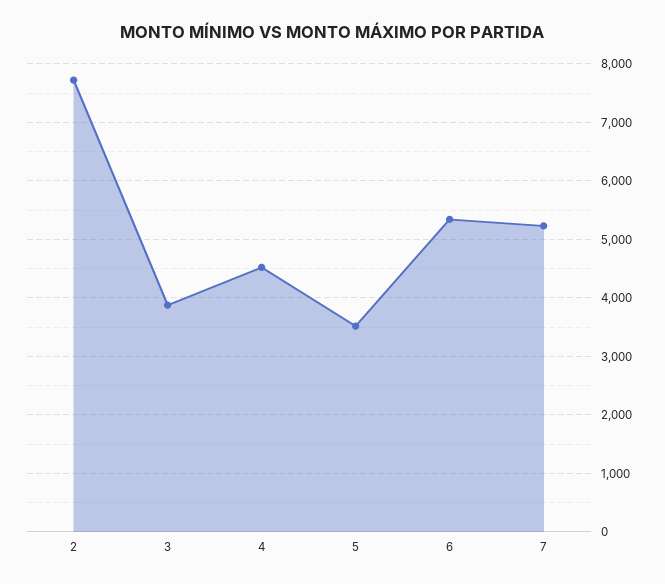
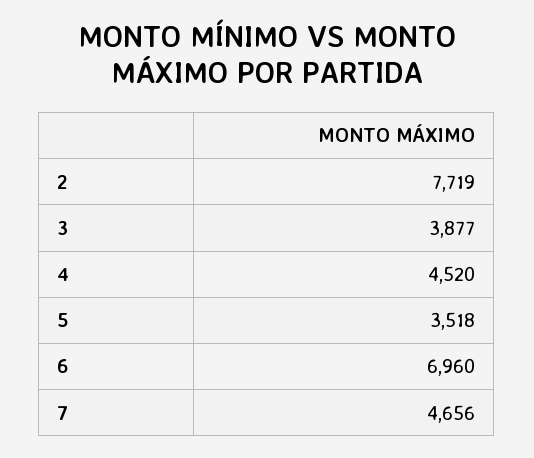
  {
    "2": 7719,
    "3": 3877,
    "4": 4520,
    "5": 3518,
-   "6": 5400,
+   "6": 6960,
-   "7": 5200
+   "7": 4656
  }

